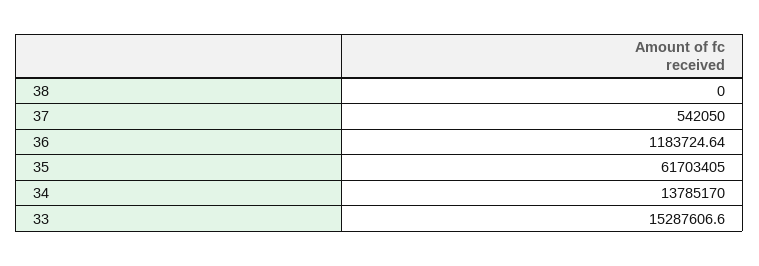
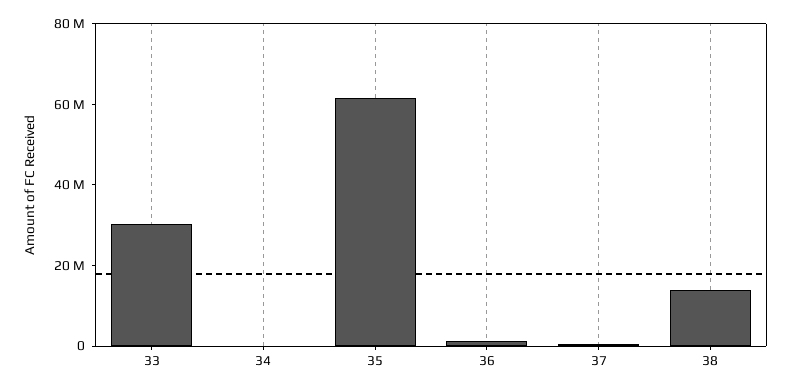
  {
-   "38": 0,
+   "38": 15000000,
    "37": 542050,
    "36": 1183724.64,
    "35": 61703405,
-   "34": 13785170,
+   "34": 0,
-   "33": 15287606.6
+   "33": 30000000
  }

